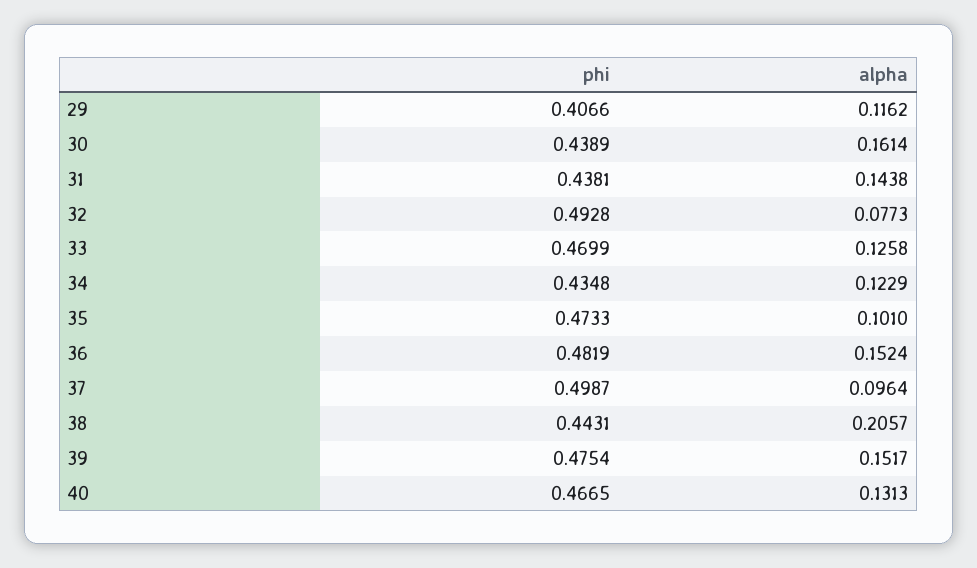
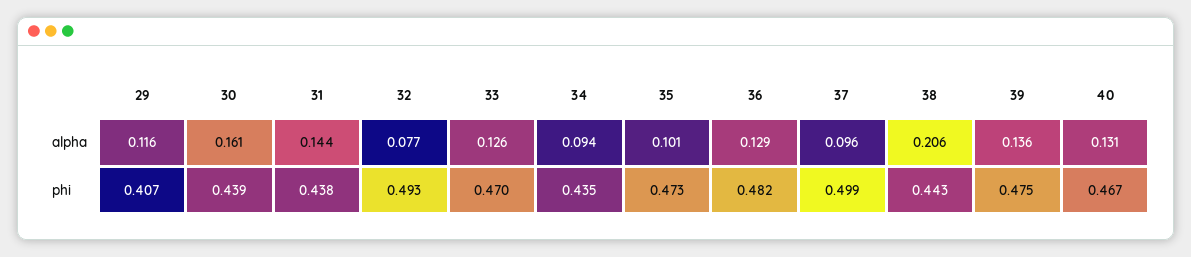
  {
    "phi": {
      "29": 0.4066,
      "30": 0.4389,
      "31": 0.4381,
      "32": 0.4928,
      "33": 0.4699,
      "34": 0.4348,
      "35": 0.4733,
      "36": 0.4819,
      "37": 0.4987,
      "38": 0.4431,
      "39": 0.4754,
      "40": 0.4665
    },
    "alpha": {
      "29": 0.1162,
      "30": 0.1614,
      "31": 0.1438,
      "32": 0.0773,
      "33": 0.1258,
-     "34": 0.1229,
+     "34": 0.094,
      "35": 0.101,
-     "36": 0.1524,
+     "36": 0.129,
      "37": 0.0964,
      "38": 0.2057,
-     "39": 0.1517,
+     "39": 0.136,
      "40": 0.1313
    }
  }

